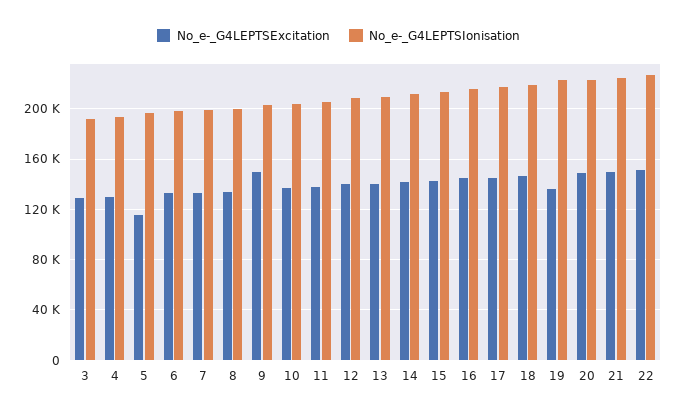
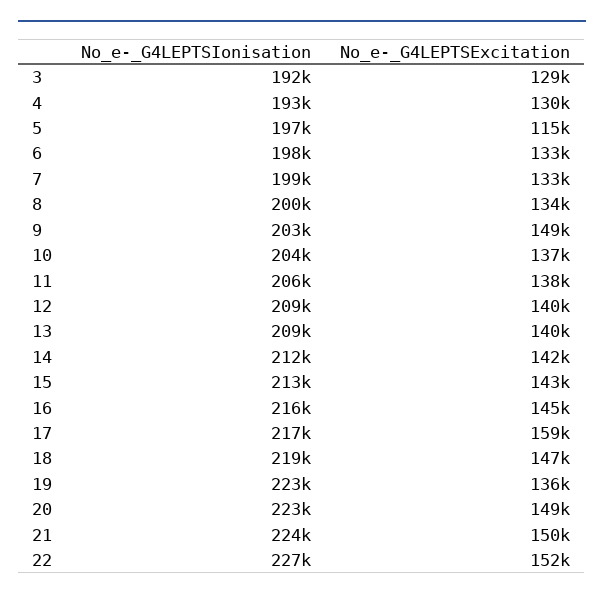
  {
    "No_e-_G4LEPTSExcitation": {
      "3": 129000,
      "4": 130000,
      "5": 115000,
      "6": 133000,
      "7": 133000,
      "8": 134000,
      "9": 149000,
      "10": 137000,
      "11": 138000,
      "12": 140000,
      "13": 140000,
      "14": 142000,
      "15": 143000,
      "16": 145000,
-     "17": 145000,
+     "17": 159000,
      "18": 147000,
      "19": 136000,
      "20": 149000,
      "21": 150000,
      "22": 152000
    },
    "No_e-_G4LEPTSIonisation": {
      "3": 192000,
      "4": 193000,
      "5": 197000,
      "6": 198000,
      "7": 199000,
      "8": 200000,
      "9": 203000,
      "10": 204000,
      "11": 206000,
      "12": 209000,
      "13": 209000,
      "14": 212000,
      "15": 213000,
      "16": 216000,
      "17": 217000,
      "18": 219000,
      "19": 223000,
      "20": 223000,
      "21": 224000,
      "22": 227000
    }
  }

